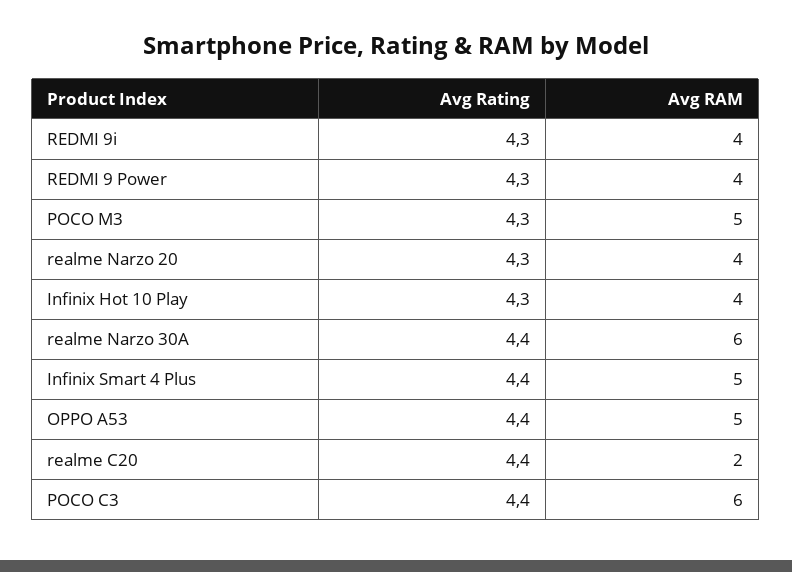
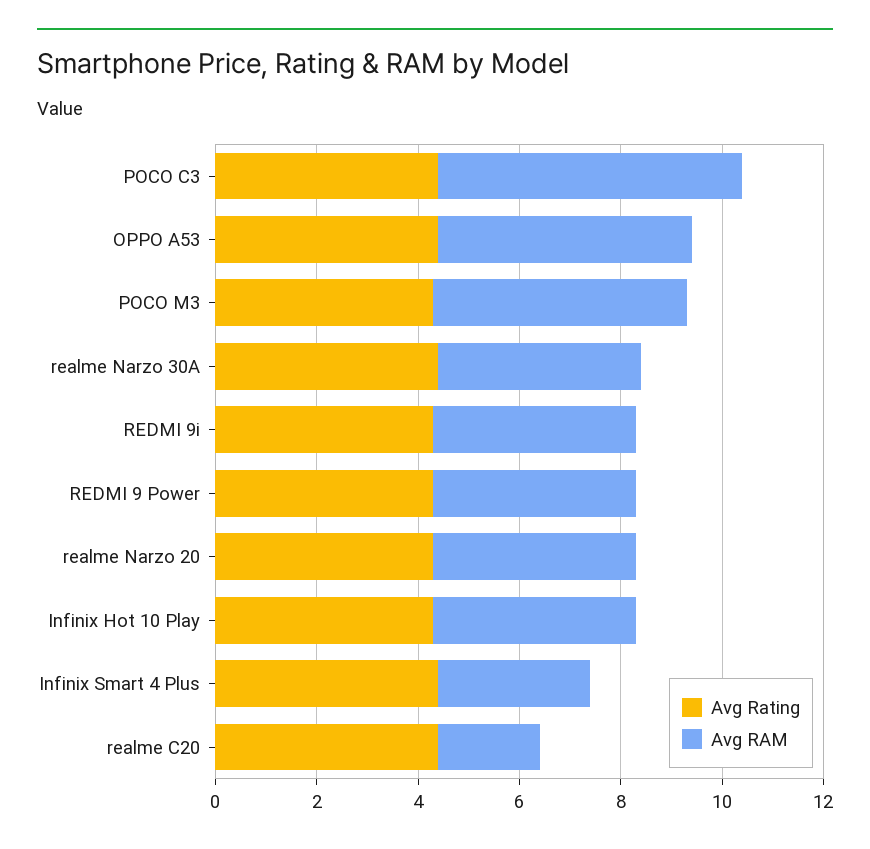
  {
    "Avg Rating": {
      "REDMI 9i": 4.3,
      "REDMI 9 Power": 4.3,
      "POCO M3": 4.3,
      "realme Narzo 20": 4.3,
      "Infinix Hot 10 Play": 4.3,
      "realme Narzo 30A": 4.4,
      "Infinix Smart 4 Plus": 4.4,
      "OPPO A53": 4.4,
      "realme C20": 4.4,
      "POCO C3": 4.4
    },
    "Avg RAM": {
      "REDMI 9i": 4,
      "REDMI 9 Power": 4,
      "POCO M3": 5,
      "realme Narzo 20": 4,
      "Infinix Hot 10 Play": 4,
-     "realme Narzo 30A": 6,
+     "realme Narzo 30A": 4,
-     "Infinix Smart 4 Plus": 5,
+     "Infinix Smart 4 Plus": 3,
      "OPPO A53": 5,
      "realme C20": 2,
      "POCO C3": 6
    }
  }

